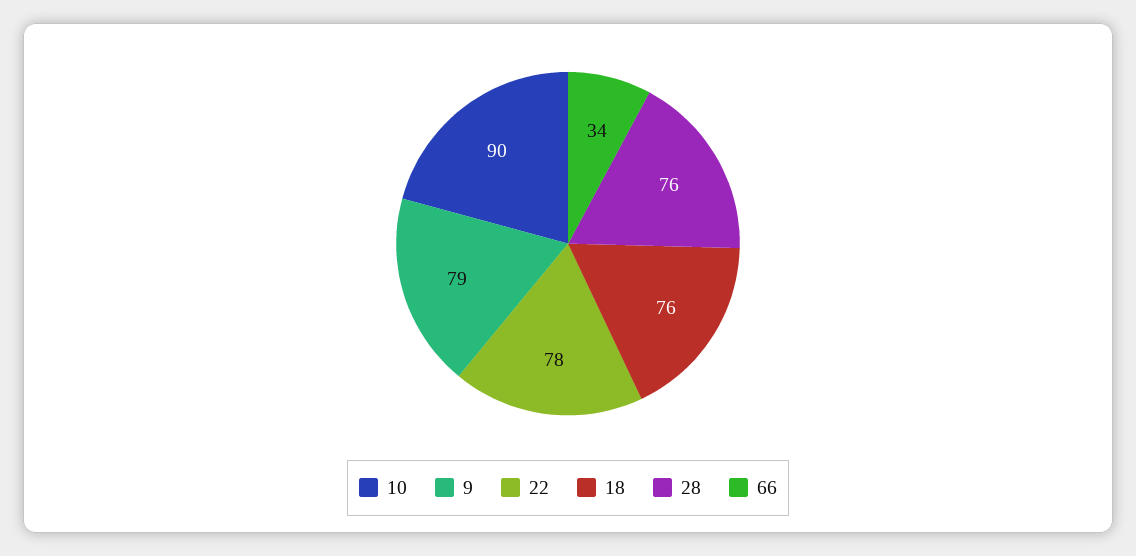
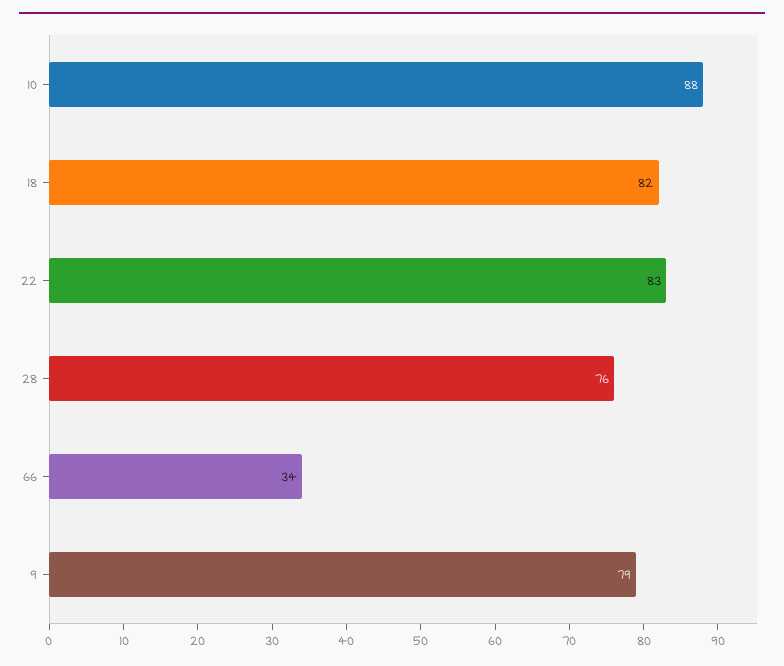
  {
-   "10": 90,
+   "10": 88,
    "9": 79,
-   "22": 78,
+   "22": 83,
-   "18": 76,
+   "18": 82,
    "28": 76,
    "66": 34
  }

